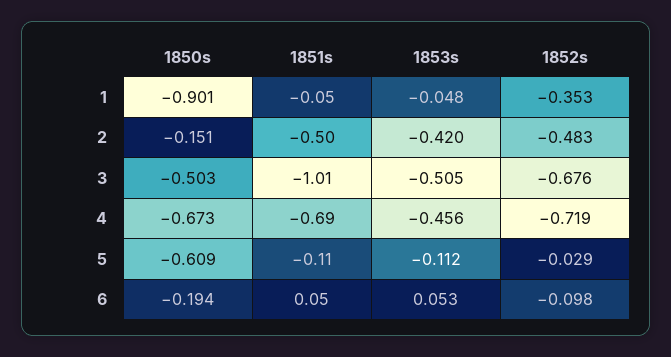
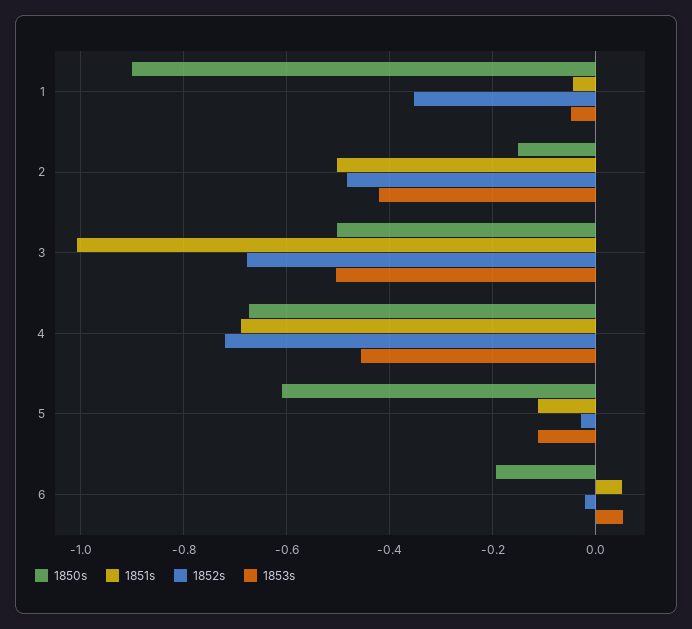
  {
    "1850s": {
      "1": -0.901,
      "2": -0.151,
      "3": -0.503,
      "4": -0.673,
      "5": -0.609,
      "6": -0.194
    },
    "1851s": {
      "1": -0.05,
      "2": -0.5,
      "3": -1.01,
      "4": -0.69,
      "5": -0.11,
      "6": 0.05
    },
    "1853s": {
      "1": -0.048,
      "2": -0.42,
      "3": -0.505,
      "4": -0.456,
      "5": -0.112,
      "6": 0.053
    },
    "1852s": {
      "1": -0.353,
      "2": -0.483,
      "3": -0.676,
      "4": -0.719,
      "5": -0.029,
-     "6": -0.098
+     "6": -0.02
    }
  }

